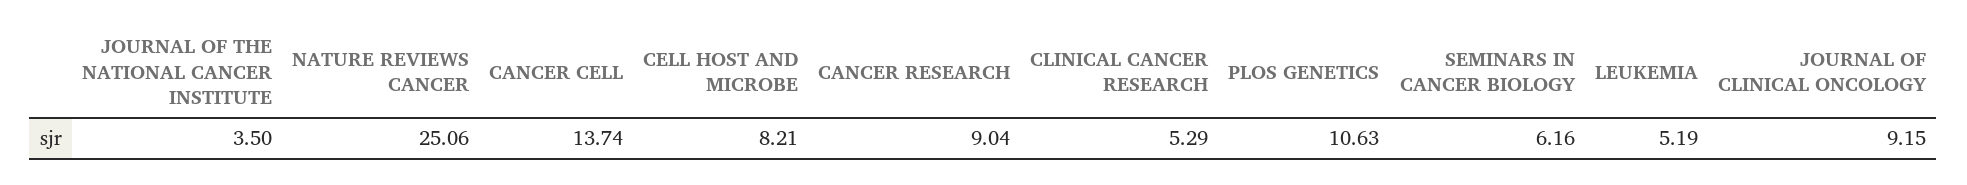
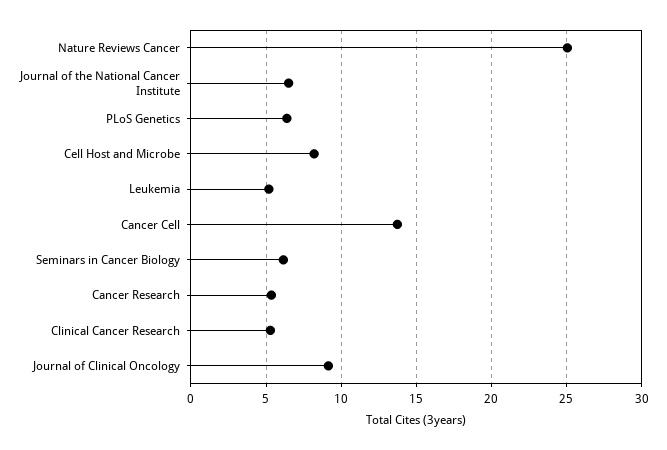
  {
-   "JOURNAL OF THE NATIONAL CANCER INSTITUTE": 3.5,
+   "JOURNAL OF THE NATIONAL CANCER INSTITUTE": 6.5,
    "NATURE REVIEWS CANCER": 25.06,
    "CANCER CELL": 13.74,
    "CELL HOST AND MICROBE": 8.21,
-   "CANCER RESEARCH": 9.04,
+   "CANCER RESEARCH": 5.5,
    "CLINICAL CANCER RESEARCH": 5.29,
-   "PLOS GENETICS": 10.63,
+   "PLOS GENETICS": 6.5,
    "SEMINARS IN CANCER BIOLOGY": 6.16,
    "LEUKEMIA": 5.19,
    "JOURNAL OF CLINICAL ONCOLOGY": 9.15
  }

